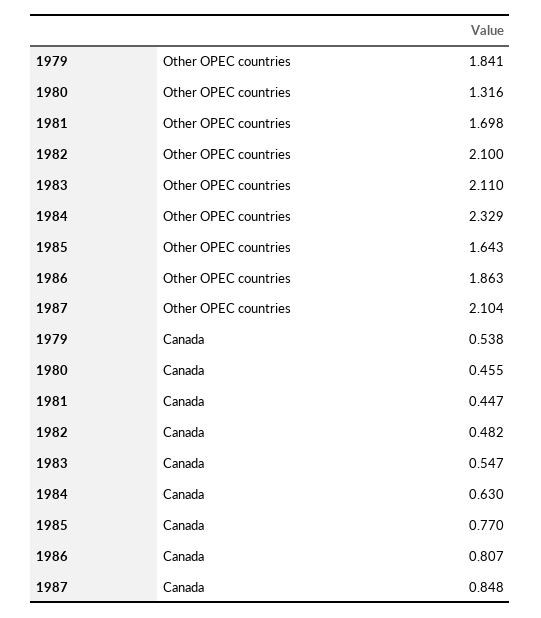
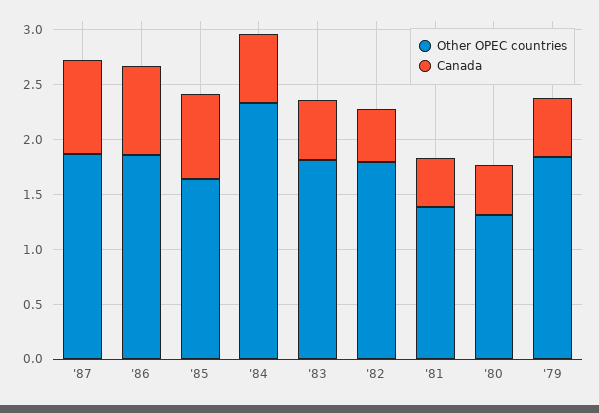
  {
    "Other OPEC countries": {
      "1979": 1.841,
      "1980": 1.316,
-     "1981": 1.698,
+     "1981": 1.4,
-     "1982": 2.1,
+     "1982": 1.8,
-     "1983": 2.11,
+     "1983": 1.8,
      "1984": 2.329,
      "1985": 1.643,
      "1986": 1.863,
-     "1987": 2.104
+     "1987": 1.9
    },
    "Canada": {
      "1979": 0.538,
      "1980": 0.455,
      "1981": 0.447,
      "1982": 0.482,
      "1983": 0.547,
      "1984": 0.63,
      "1985": 0.77,
      "1986": 0.807,
      "1987": 0.848
    }
  }

